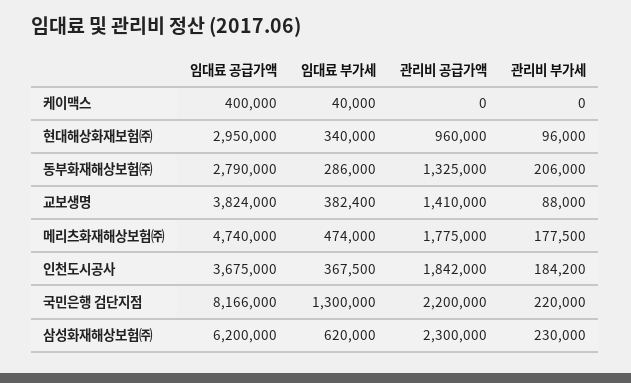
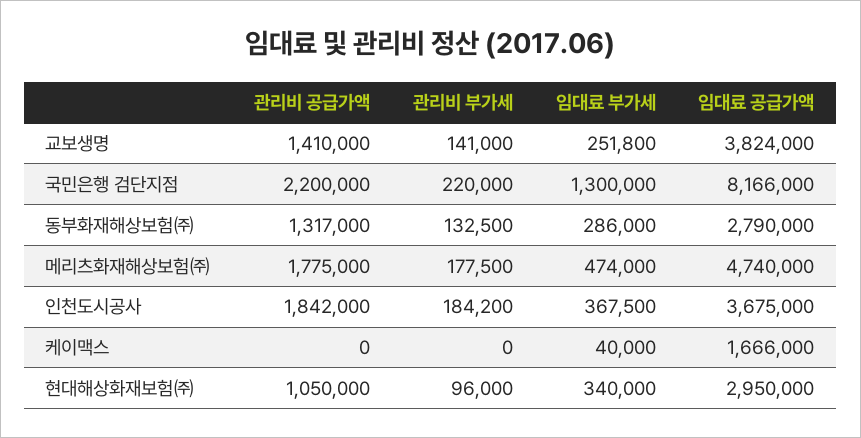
  {
    "임대료 공급가액": {
-     "케이맥스": 400000,
+     "케이맥스": 1666000,
      "현대해상화재보험㈜": 2950000,
      "동부화재해상보험㈜": 2790000,
      "교보생명": 3824000,
      "메리츠화재해상보험㈜": 4740000,
      "인천도시공사": 3675000,
-     "국민은행 검단지점": 8166000,
+     "국민은행 검단지점": 8166000
-     "삼성화재해상보험㈜": 6200000
    },
    "임대료 부가세": {
      "케이맥스": 40000,
      "현대해상화재보험㈜": 340000,
      "동부화재해상보험㈜": 286000,
-     "교보생명": 382400,
+     "교보생명": 251800,
      "메리츠화재해상보험㈜": 474000,
      "인천도시공사": 367500,
-     "국민은행 검단지점": 1300000,
+     "국민은행 검단지점": 1300000
-     "삼성화재해상보험㈜": 620000
    },
    "관리비 공급가액": {
      "케이맥스": 0,
-     "현대해상화재보험㈜": 960000,
+     "현대해상화재보험㈜": 1050000,
-     "동부화재해상보험㈜": 1325000,
+     "동부화재해상보험㈜": 1317000,
      "교보생명": 1410000,
      "메리츠화재해상보험㈜": 1775000,
      "인천도시공사": 1842000,
-     "국민은행 검단지점": 2200000,
+     "국민은행 검단지점": 2200000
-     "삼성화재해상보험㈜": 2300000
    },
    "관리비 부가세": {
      "케이맥스": 0,
      "현대해상화재보험㈜": 96000,
-     "동부화재해상보험㈜": 206000,
+     "동부화재해상보험㈜": 132500,
-     "교보생명": 88000,
+     "교보생명": 141000,
      "메리츠화재해상보험㈜": 177500,
      "인천도시공사": 184200,
-     "국민은행 검단지점": 220000,
+     "국민은행 검단지점": 220000
-     "삼성화재해상보험㈜": 230000
    }
  }

